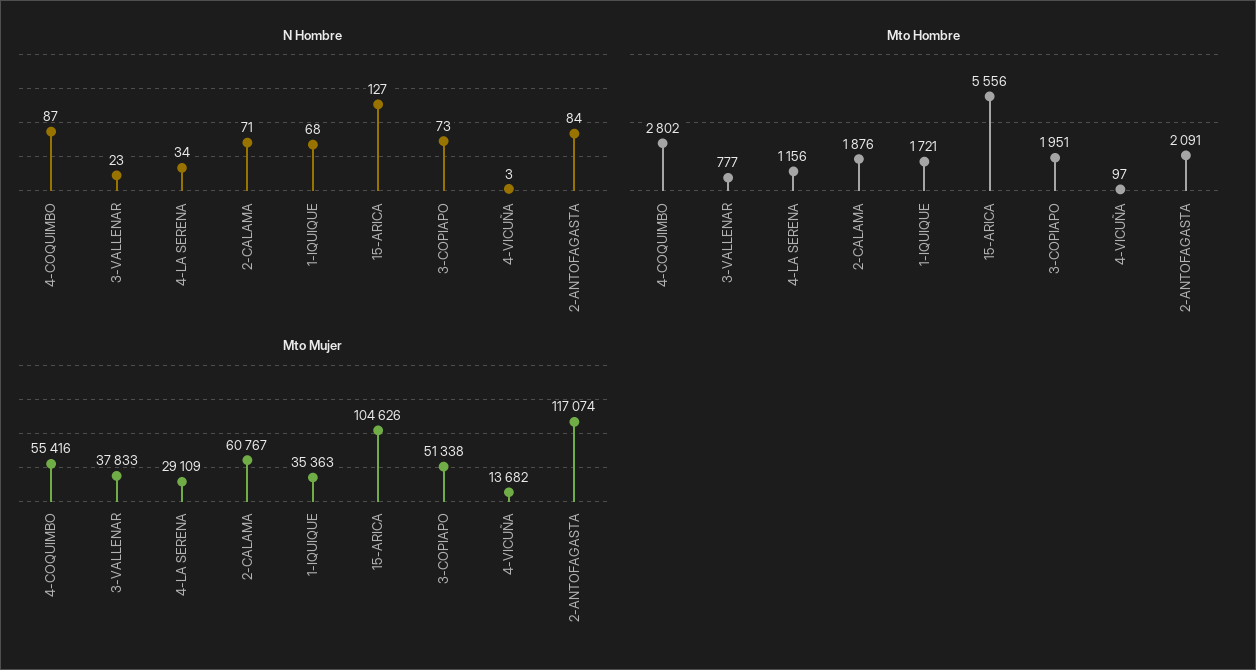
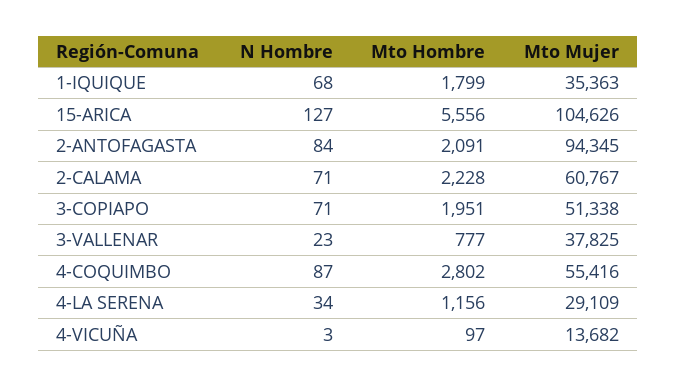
  {
    "N Hombre": {
      "4-COQUIMBO": 87,
      "3-VALLENAR": 23,
      "4-LA SERENA": 34,
      "2-CALAMA": 71,
      "1-IQUIQUE": 68,
      "15-ARICA": 127,
-     "3-COPIAPO": 73,
+     "3-COPIAPO": 71,
      "4-VICUÑA": 3,
      "2-ANTOFAGASTA": 84
    },
    "Mto Hombre": {
      "4-COQUIMBO": 2802,
      "3-VALLENAR": 777,
      "4-LA SERENA": 1156,
-     "2-CALAMA": 1876,
+     "2-CALAMA": 2228,
-     "1-IQUIQUE": 1721,
+     "1-IQUIQUE": 1799,
      "15-ARICA": 5556,
      "3-COPIAPO": 1951,
      "4-VICUÑA": 97,
      "2-ANTOFAGASTA": 2091
    },
    "Mto Mujer": {
      "4-COQUIMBO": 55416,
-     "3-VALLENAR": 37833,
+     "3-VALLENAR": 37825,
      "4-LA SERENA": 29109,
      "2-CALAMA": 60767,
      "1-IQUIQUE": 35363,
      "15-ARICA": 104626,
      "3-COPIAPO": 51338,
      "4-VICUÑA": 13682,
-     "2-ANTOFAGASTA": 117074
+     "2-ANTOFAGASTA": 94345
    }
  }

